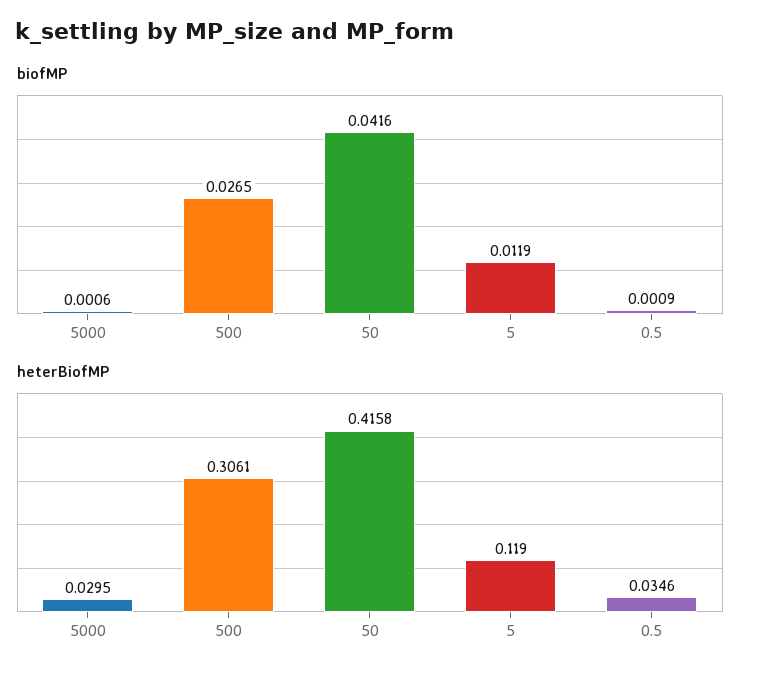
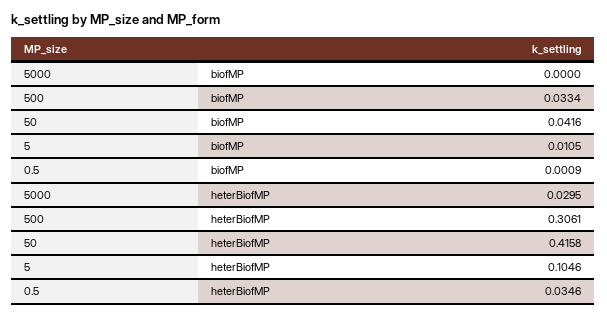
  {
    "biofMP": {
-     "5000": 0.0006,
+     "5000": 0,
-     "500": 0.0265,
+     "500": 0.0334,
      "50": 0.0416,
-     "5": 0.0119,
+     "5": 0.0105,
      "0.5": 0.0009
    },
    "heterBiofMP": {
      "5000": 0.0295,
      "500": 0.3061,
      "50": 0.4158,
-     "5": 0.119,
+     "5": 0.1046,
      "0.5": 0.0346
    }
  }

